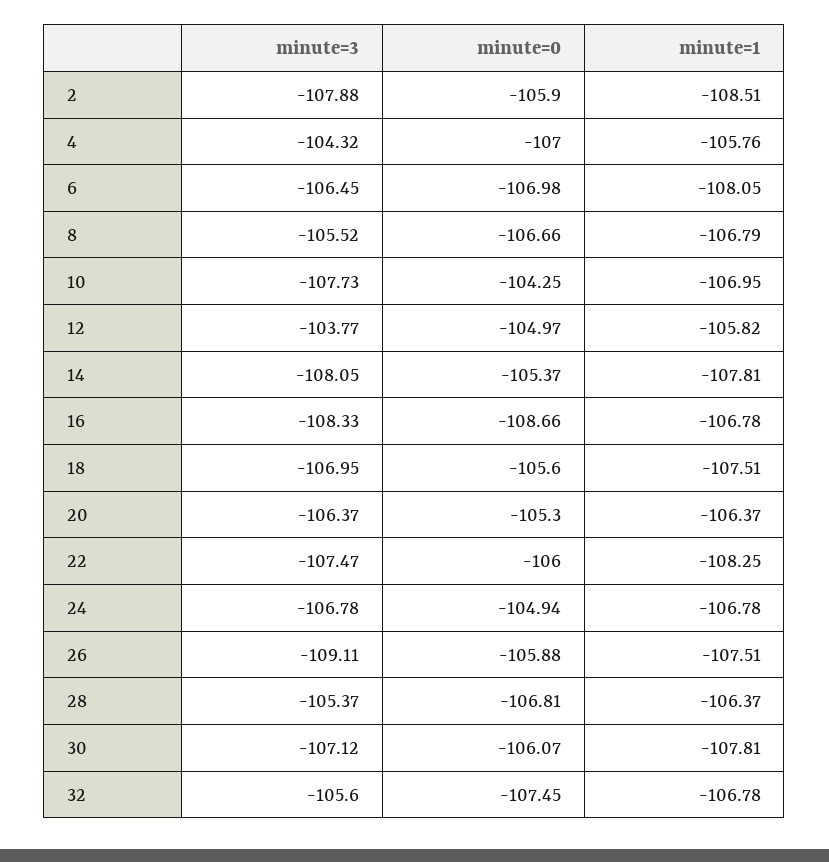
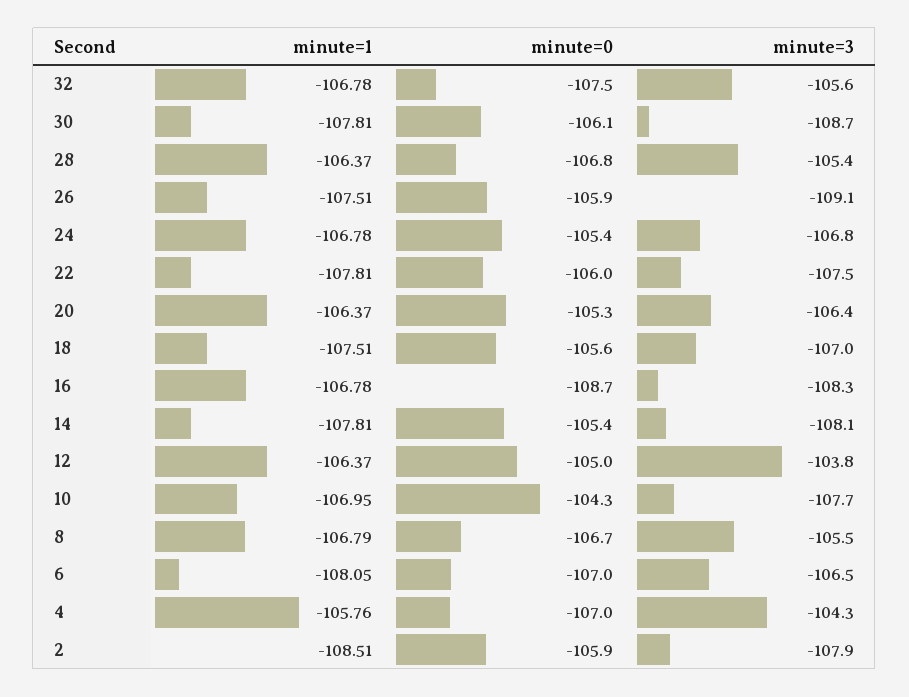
  {
    "minute=3": {
      "2": -107.88,
      "4": -104.32,
      "6": -106.45,
      "8": -105.52,
      "10": -107.73,
      "12": -103.77,
      "14": -108.05,
      "16": -108.33,
      "18": -106.95,
      "20": -106.37,
      "22": -107.47,
      "24": -106.78,
      "26": -109.11,
      "28": -105.37,
-     "30": -107.12,
+     "30": -108.7,
      "32": -105.6
    },
    "minute=0": {
      "2": -105.9,
      "4": -107,
      "6": -106.98,
      "8": -106.66,
      "10": -104.25,
      "12": -104.97,
      "14": -105.37,
      "16": -108.66,
      "18": -105.6,
      "20": -105.3,
      "22": -106,
-     "24": -104.94,
+     "24": -105.4,
      "26": -105.88,
      "28": -106.81,
      "30": -106.07,
      "32": -107.45
    },
    "minute=1": {
      "2": -108.51,
      "4": -105.76,
      "6": -108.05,
      "8": -106.79,
      "10": -106.95,
-     "12": -105.82,
+     "12": -106.37,
      "14": -107.81,
      "16": -106.78,
      "18": -107.51,
      "20": -106.37,
-     "22": -108.25,
+     "22": -107.81,
      "24": -106.78,
      "26": -107.51,
      "28": -106.37,
      "30": -107.81,
      "32": -106.78
    }
  }

